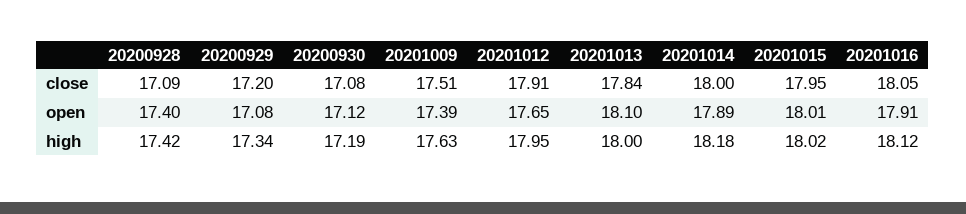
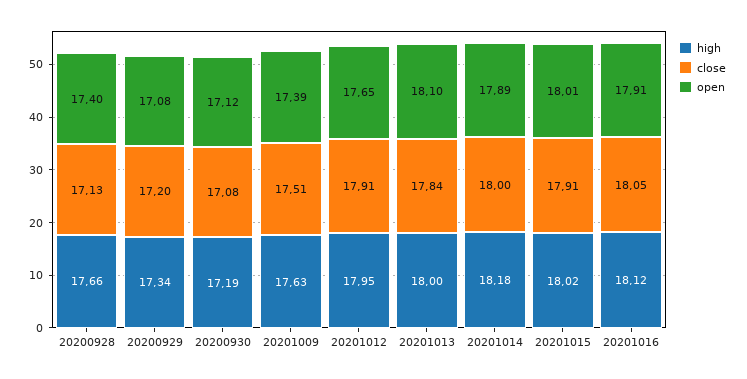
  {
    "close": {
-     "20200928": 17.09,
+     "20200928": 17.13,
      "20200929": 17.2,
      "20200930": 17.08,
      "20201009": 17.51,
      "20201012": 17.91,
      "20201013": 17.84,
      "20201014": 18,
-     "20201015": 17.95,
+     "20201015": 17.91,
      "20201016": 18.05
    },
    "open": {
      "20200928": 17.4,
      "20200929": 17.08,
      "20200930": 17.12,
      "20201009": 17.39,
      "20201012": 17.65,
      "20201013": 18.1,
      "20201014": 17.89,
      "20201015": 18.01,
      "20201016": 17.91
    },
    "high": {
-     "20200928": 17.42,
+     "20200928": 17.66,
      "20200929": 17.34,
      "20200930": 17.19,
      "20201009": 17.63,
      "20201012": 17.95,
      "20201013": 18,
      "20201014": 18.18,
      "20201015": 18.02,
      "20201016": 18.12
    }
  }

